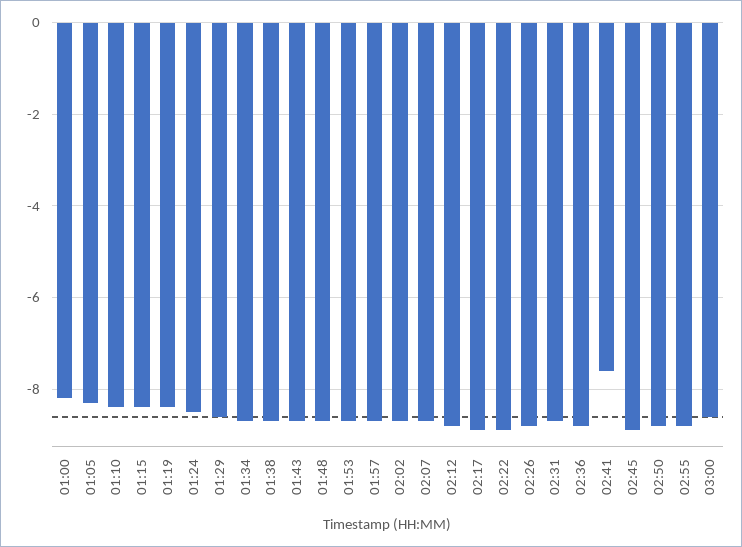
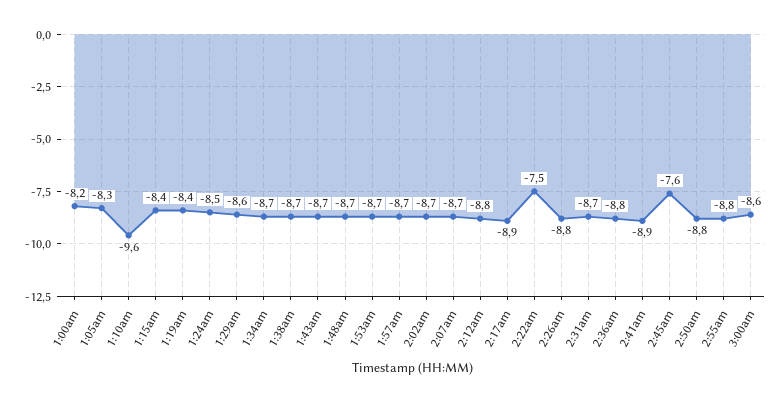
  {
    "01:00": -8.2,
    "01:05": -8.3,
-   "01:10": -8.5,
+   "01:10": -9.6,
    "01:15": -8.4,
    "01:19": -8.4,
    "01:24": -8.5,
    "01:29": -8.6,
    "01:34": -8.7,
    "01:38": -8.7,
    "01:43": -8.7,
    "01:48": -8.7,
    "01:53": -8.7,
    "01:57": -8.7,
    "02:02": -8.7,
    "02:07": -8.7,
    "02:12": -8.8,
    "02:17": -8.9,
-   "02:22": -9,
+   "02:22": -7.5,
    "02:26": -8.8,
    "02:31": -8.7,
    "02:36": -8.8,
-   "02:41": -7.5,
+   "02:41": -8.9,
-   "02:45": -9,
+   "02:45": -7.6,
    "02:50": -8.8,
    "02:55": -8.8,
    "03:00": -8.6
  }

